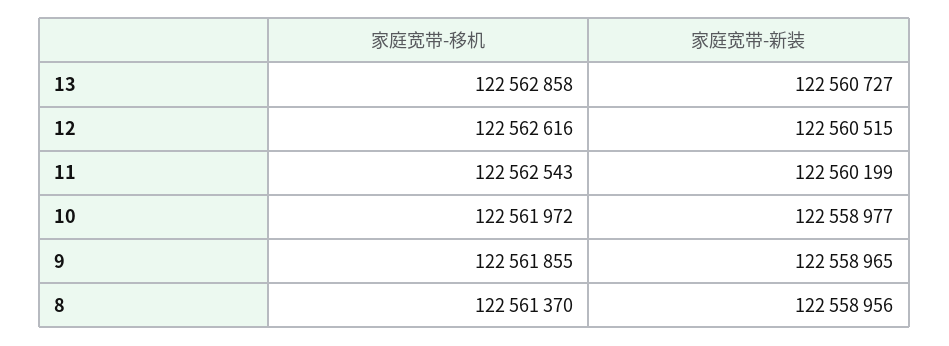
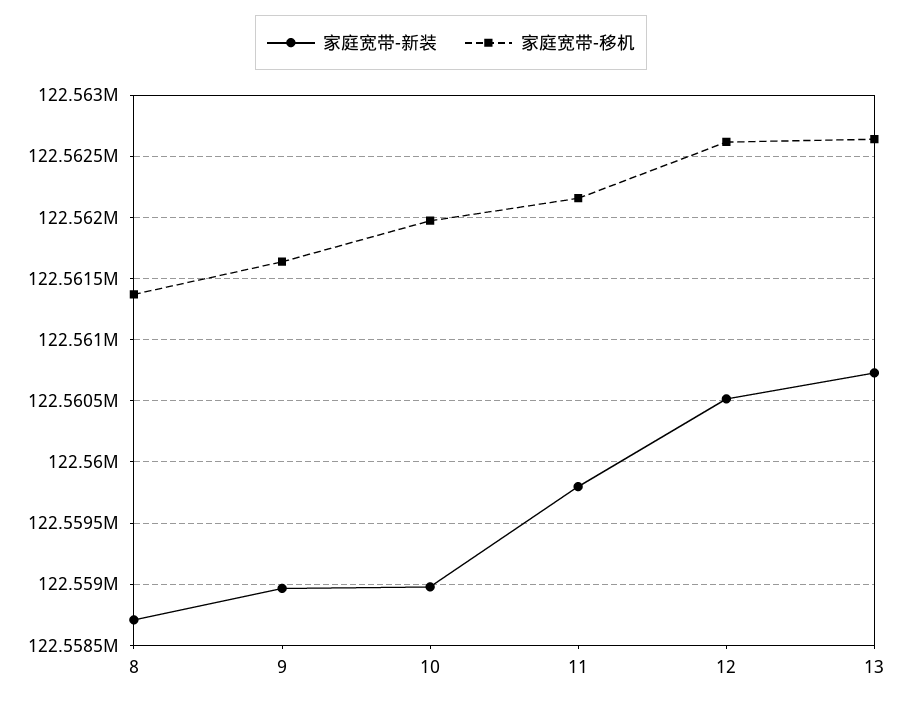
  {
    "家庭宽带-移机": {
-     "13": 122562858,
+     "13": 122562650,
      "12": 122562616,
-     "11": 122562543,
+     "11": 122562150,
      "10": 122561972,
-     "9": 122561855,
+     "9": 122561650,
      "8": 122561370
    },
    "家庭宽带-新装": {
      "13": 122560727,
      "12": 122560515,
-     "11": 122560199,
+     "11": 122559800,
      "10": 122558977,
      "9": 122558965,
-     "8": 122558956
+     "8": 122558700
    }
  }

